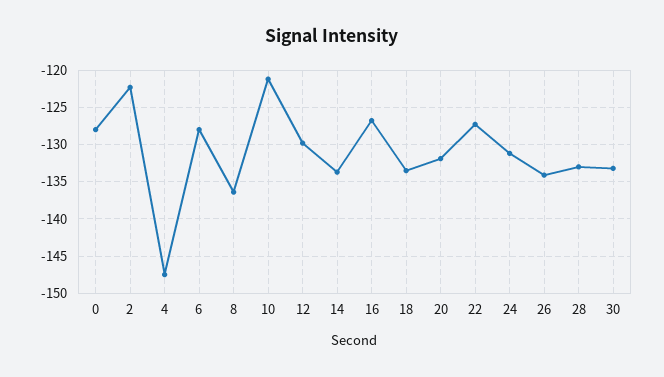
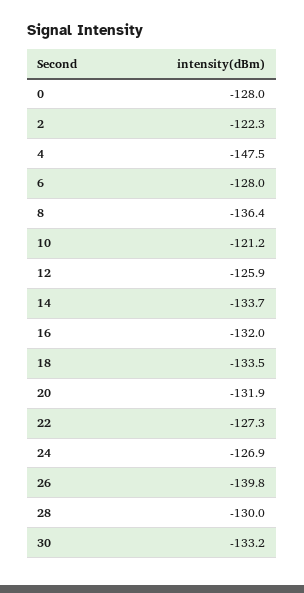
  {
    "0": -128,
    "2": -122.3,
    "4": -147.5,
    "6": -128,
    "8": -136.4,
    "10": -121.2,
-   "12": -130,
+   "12": -125.9,
    "14": -133.7,
-   "16": -127,
+   "16": -132,
    "18": -133.5,
    "20": -131.9,
    "22": -127.3,
-   "24": -131,
+   "24": -126.9,
-   "26": -134,
+   "26": -139.8,
-   "28": -133,
+   "28": -130,
    "30": -133.2
  }

